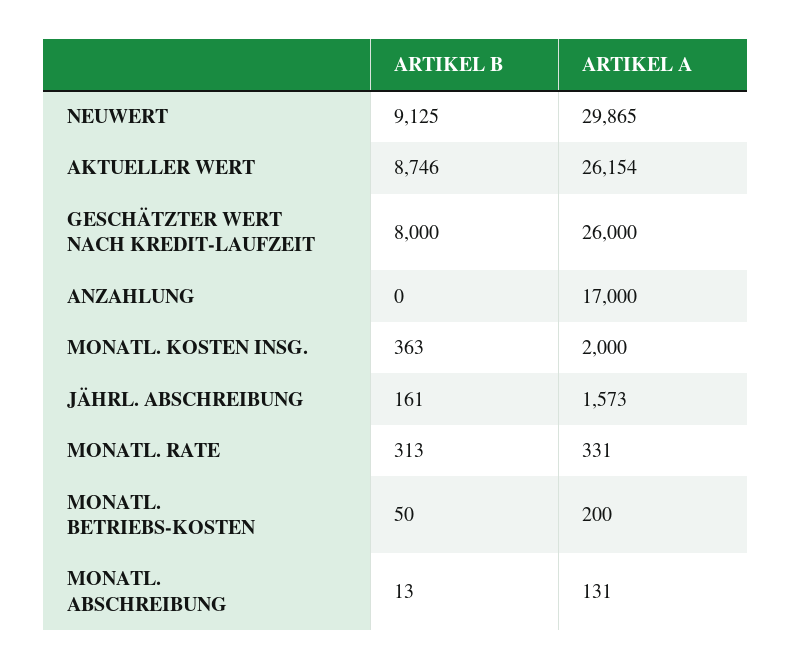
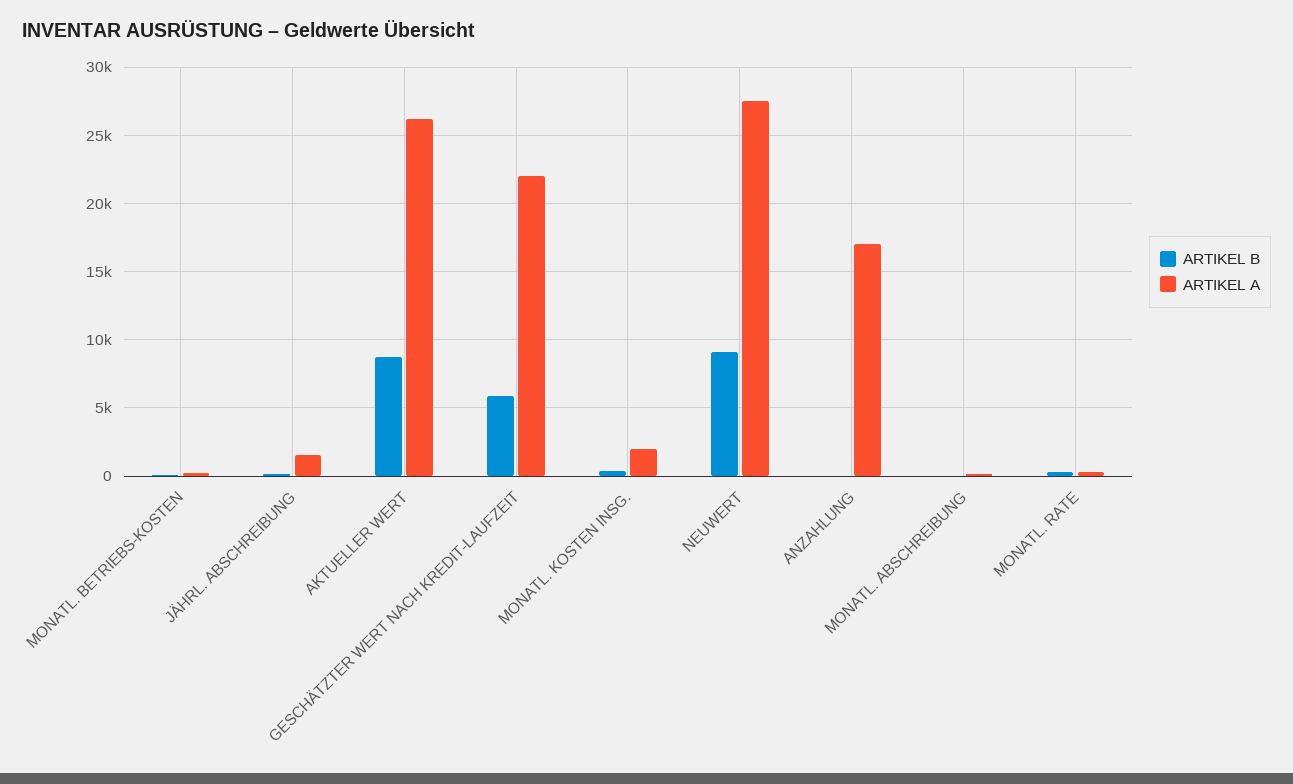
  {
    "ARTIKEL B": {
      "NEUWERT": 9125,
      "AKTUELLER WERT": 8746,
-     "GESCHÄTZTER WERT NACH KREDIT-LAUFZEIT": 8000,
+     "GESCHÄTZTER WERT NACH KREDIT-LAUFZEIT": 6000,
      "ANZAHLUNG": 0,
      "MONATL. KOSTEN INSG.": 363,
      "JÄHRL. ABSCHREIBUNG": 161,
      "MONATL. RATE": 313,
      "MONATL. BETRIEBS-KOSTEN": 50,
      "MONATL. ABSCHREIBUNG": 13
    },
    "ARTIKEL A": {
-     "NEUWERT": 29865,
+     "NEUWERT": 27500,
      "AKTUELLER WERT": 26154,
-     "GESCHÄTZTER WERT NACH KREDIT-LAUFZEIT": 26000,
+     "GESCHÄTZTER WERT NACH KREDIT-LAUFZEIT": 22000,
      "ANZAHLUNG": 17000,
      "MONATL. KOSTEN INSG.": 2000,
      "JÄHRL. ABSCHREIBUNG": 1573,
      "MONATL. RATE": 331,
      "MONATL. BETRIEBS-KOSTEN": 200,
      "MONATL. ABSCHREIBUNG": 131
    }
  }

